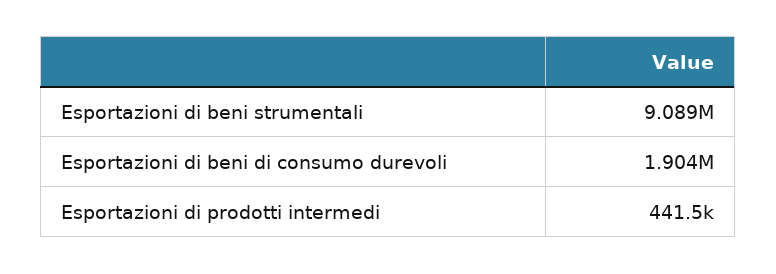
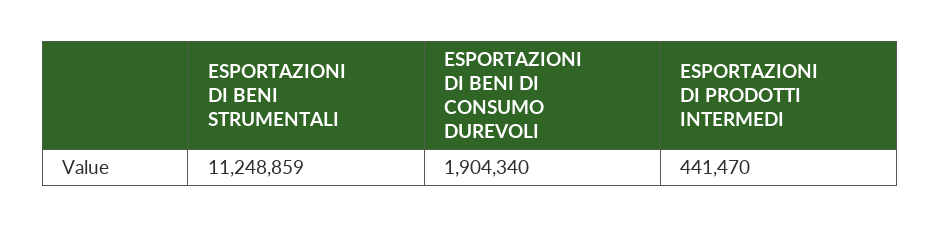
  {
-   "Esportazioni di beni strumentali": 9089000,
+   "Esportazioni di beni strumentali": 11248859,
    "Esportazioni di beni di consumo durevoli": 1904340,
    "Esportazioni di prodotti intermedi": 441470
  }

